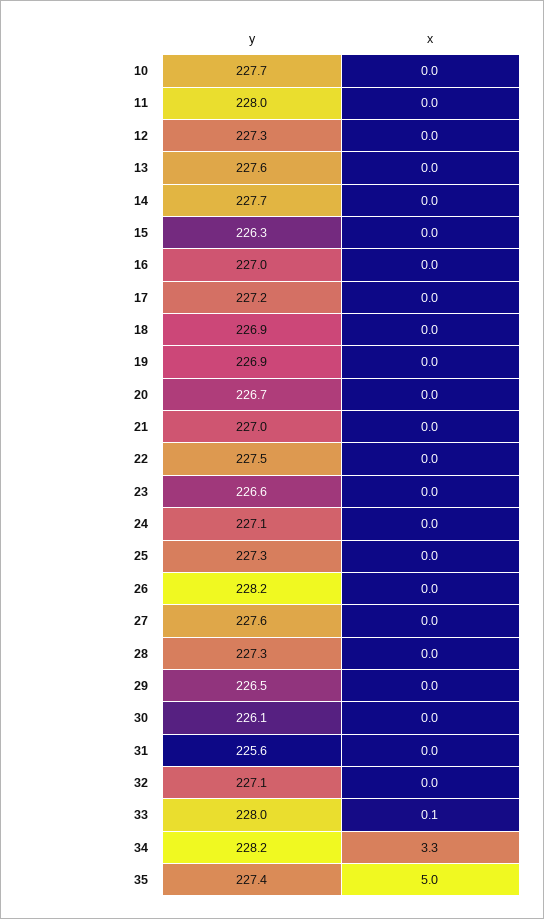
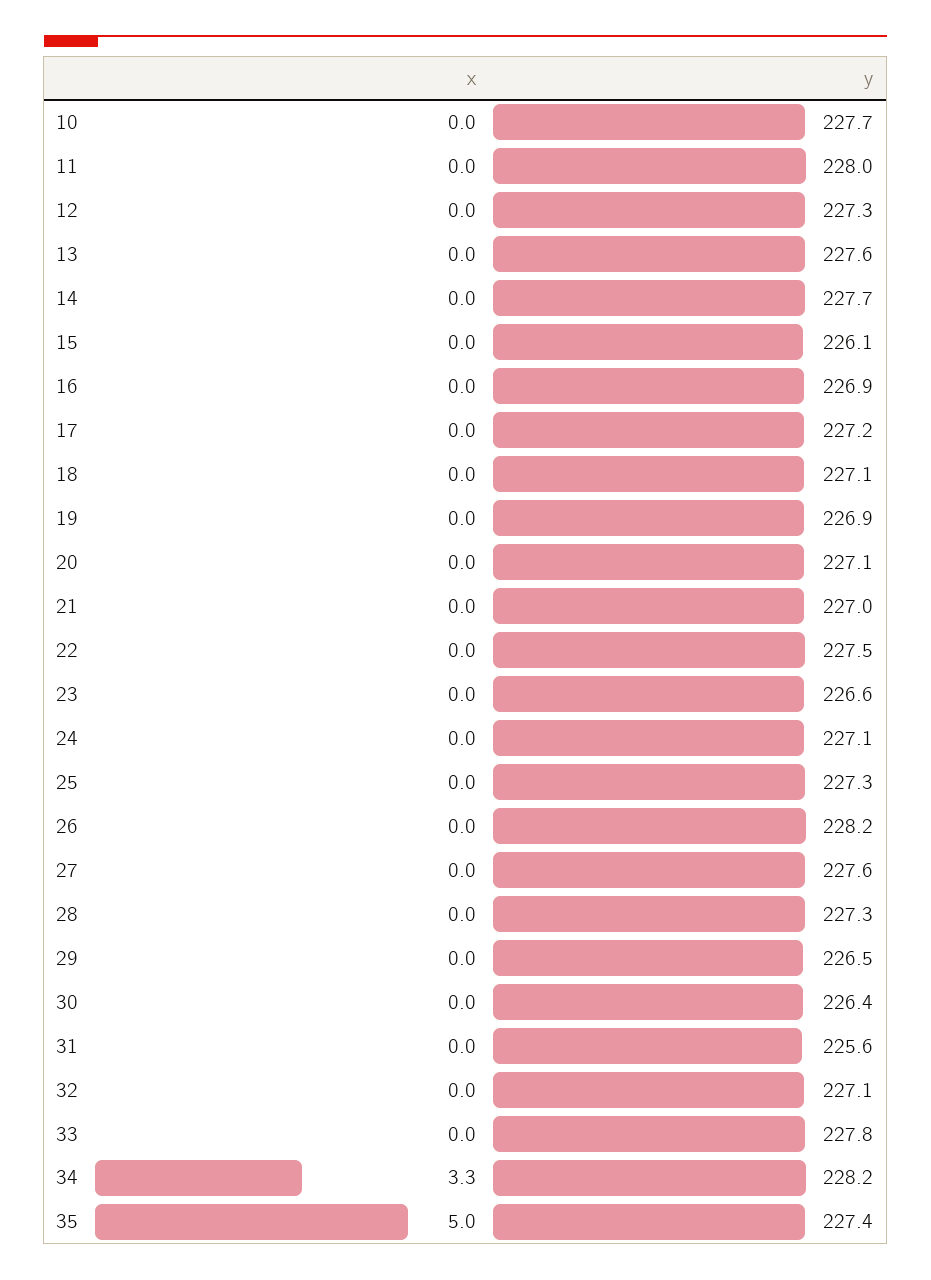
  {
    "y": {
      "10": 227.7,
      "11": 228,
      "12": 227.3,
      "13": 227.6,
      "14": 227.7,
-     "15": 226.3,
+     "15": 226.1,
-     "16": 227,
+     "16": 226.9,
      "17": 227.2,
-     "18": 226.9,
+     "18": 227.1,
      "19": 226.9,
-     "20": 226.7,
+     "20": 227.1,
      "21": 227,
      "22": 227.5,
      "23": 226.6,
      "24": 227.1,
      "25": 227.3,
      "26": 228.2,
      "27": 227.6,
      "28": 227.3,
      "29": 226.5,
-     "30": 226.1,
+     "30": 226.4,
      "31": 225.6,
      "32": 227.1,
-     "33": 228,
+     "33": 227.8,
      "34": 228.2,
      "35": 227.4
    },
    "x": {
      "10": 0,
      "11": 0,
      "12": 0,
      "13": 0,
      "14": 0,
      "15": 0,
      "16": 0,
      "17": 0,
      "18": 0,
      "19": 0,
      "20": 0,
      "21": 0,
      "22": 0,
      "23": 0,
      "24": 0,
      "25": 0,
      "26": 0,
      "27": 0,
      "28": 0,
      "29": 0,
      "30": 0,
      "31": 0,
      "32": 0,
-     "33": 0.1,
+     "33": 0,
      "34": 3.3,
      "35": 5
    }
  }

